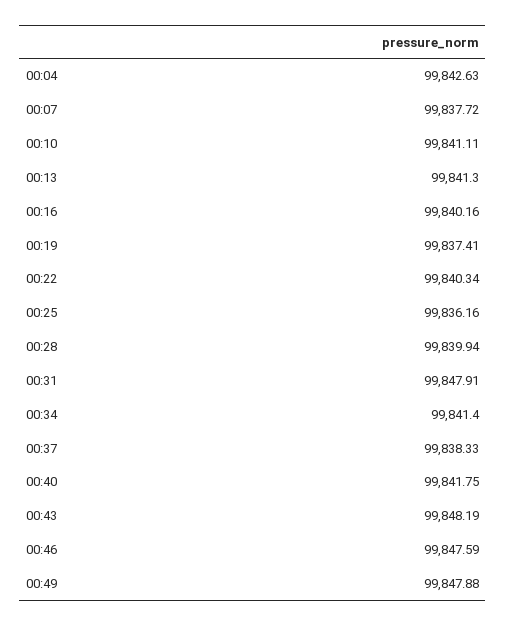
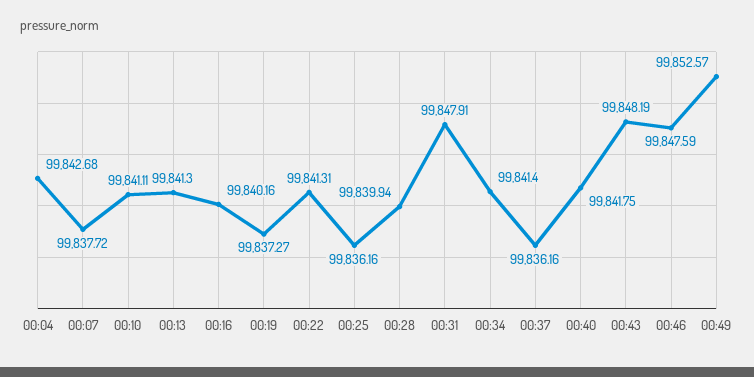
  {
-   "00:04": 99842.63,
+   "00:04": 99842.68,
    "00:07": 99837.72,
    "00:10": 99841.11,
    "00:13": 99841.3,
    "00:16": 99840.16,
-   "00:19": 99837.41,
+   "00:19": 99837.27,
-   "00:22": 99840.34,
+   "00:22": 99841.31,
    "00:25": 99836.16,
    "00:28": 99839.94,
    "00:31": 99847.91,
    "00:34": 99841.4,
-   "00:37": 99838.33,
+   "00:37": 99836.16,
    "00:40": 99841.75,
    "00:43": 99848.19,
    "00:46": 99847.59,
-   "00:49": 99847.88
+   "00:49": 99852.57
  }

